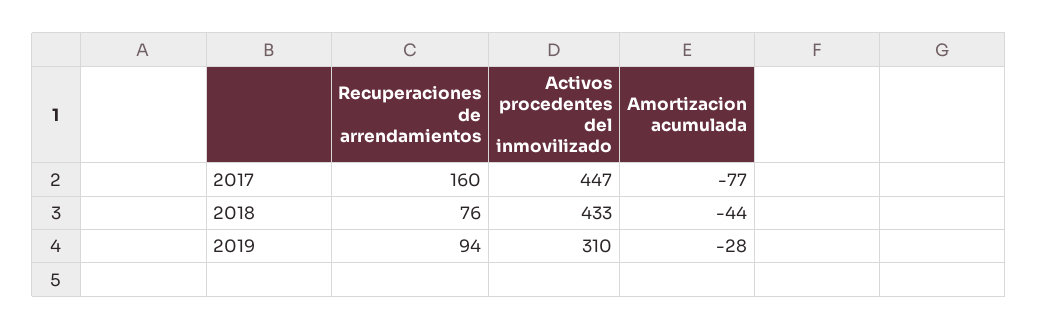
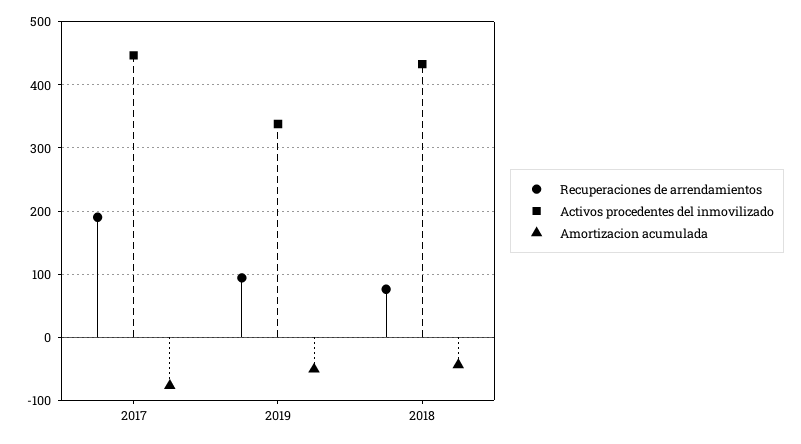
  {
    "Recuperaciones de arrendamientos": {
-     "2017": 160,
+     "2017": 190,
      "2018": 76,
      "2019": 94
    },
    "Activos procedentes del inmovilizado": {
      "2017": 447,
      "2018": 433,
-     "2019": 310
+     "2019": 340
    },
    "Amortizacion acumulada": {
      "2017": -77,
      "2018": -44,
-     "2019": -28
+     "2019": -50
    }
  }

